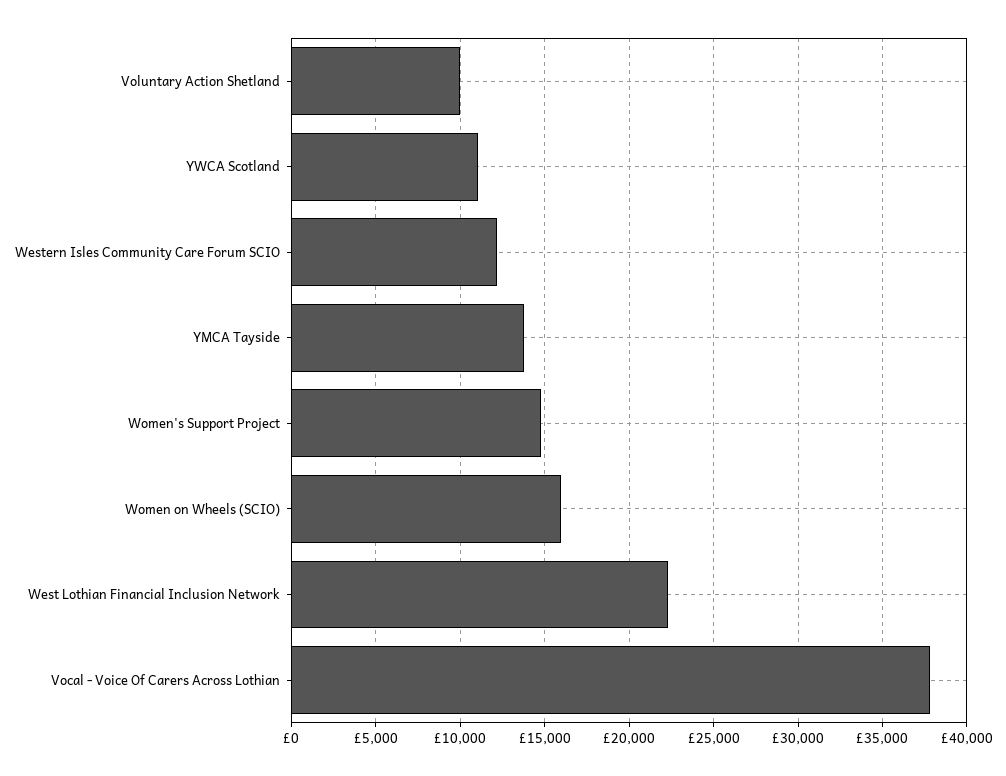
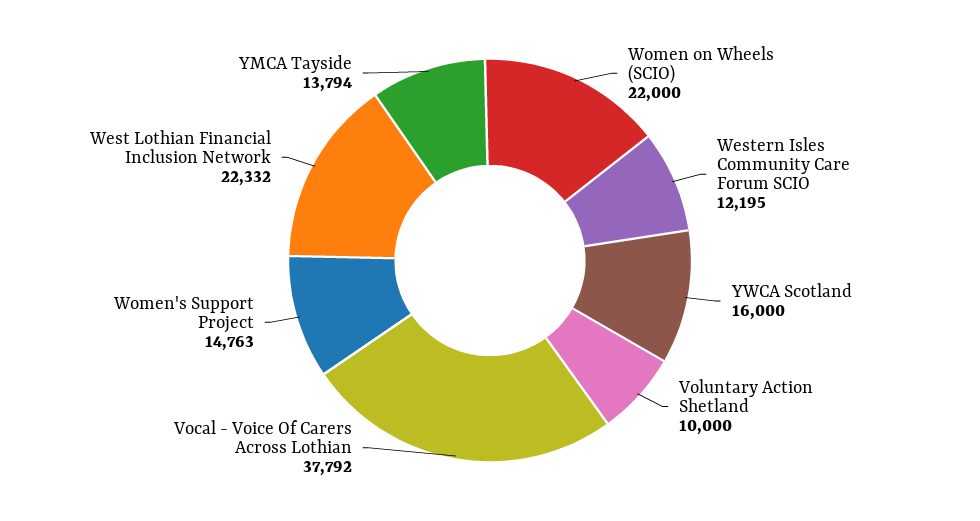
  {
    "Voluntary Action Shetland": 10000,
-   "YWCA Scotland": 11000,
+   "YWCA Scotland": 16000,
    "Western Isles Community Care Forum SCIO": 12195,
    "YMCA Tayside": 13794,
    "Women's Support Project": 14763,
-   "Women on Wheels (SCIO)": 16000,
+   "Women on Wheels (SCIO)": 22000,
    "West Lothian Financial Inclusion Network": 22332,
    "Vocal - Voice Of Carers Across Lothian": 37792
  }

